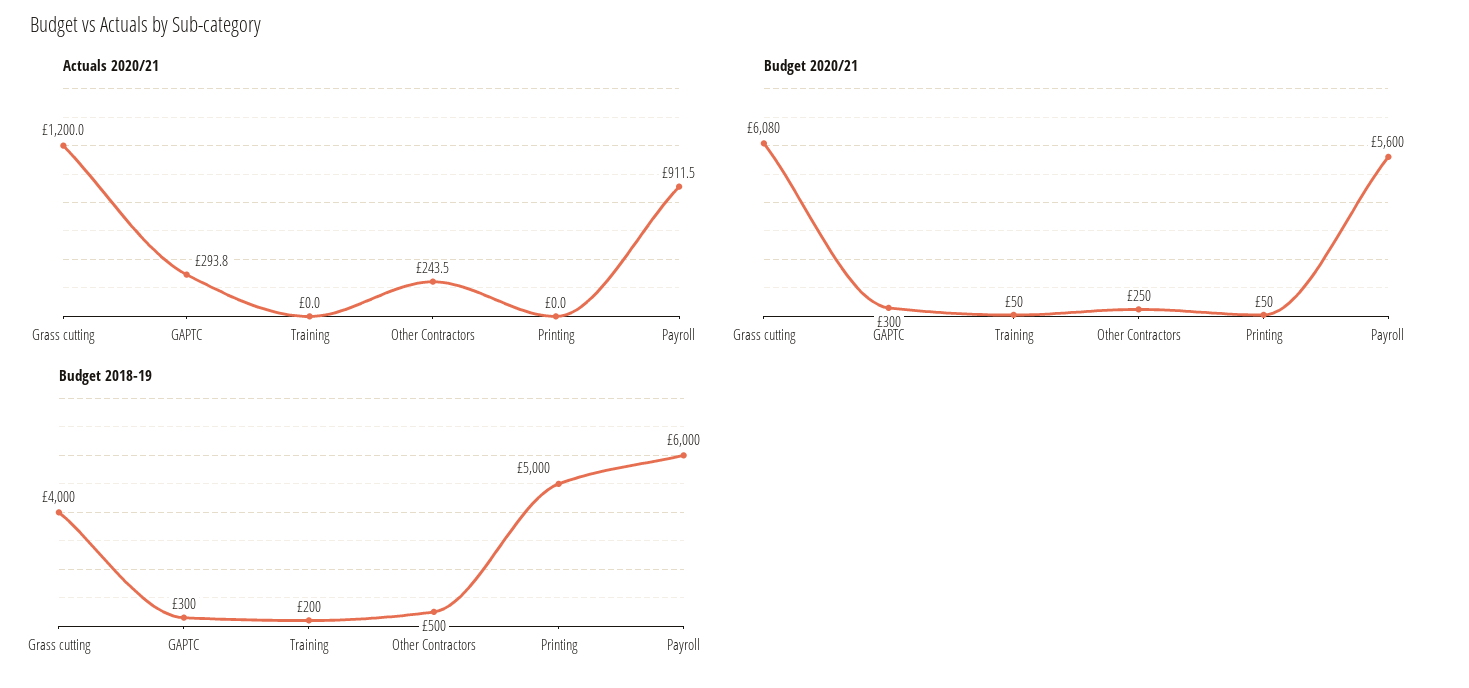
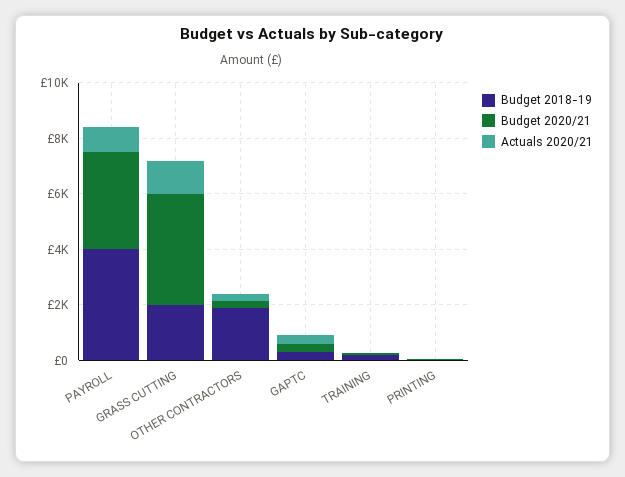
  {
    "Actuals 2020/21": {
      "Grass cutting": 1200,
      "GAPTC": 293.8,
      "Training": 0,
      "Other Contractors": 243.5,
      "Printing": 0,
      "Payroll": 911.5
    },
    "Budget 2020/21": {
-     "Grass cutting": 6080,
+     "Grass cutting": 4000,
      "GAPTC": 300,
      "Training": 50,
      "Other Contractors": 250,
      "Printing": 50,
-     "Payroll": 5600
+     "Payroll": 3500
    },
    "Budget 2018-19": {
-     "Grass cutting": 4000,
+     "Grass cutting": 2000,
      "GAPTC": 300,
      "Training": 200,
-     "Other Contractors": 500,
+     "Other Contractors": 2000,
-     "Printing": 5000,
+     "Printing": 0,
-     "Payroll": 6000
+     "Payroll": 4000
    }
  }

